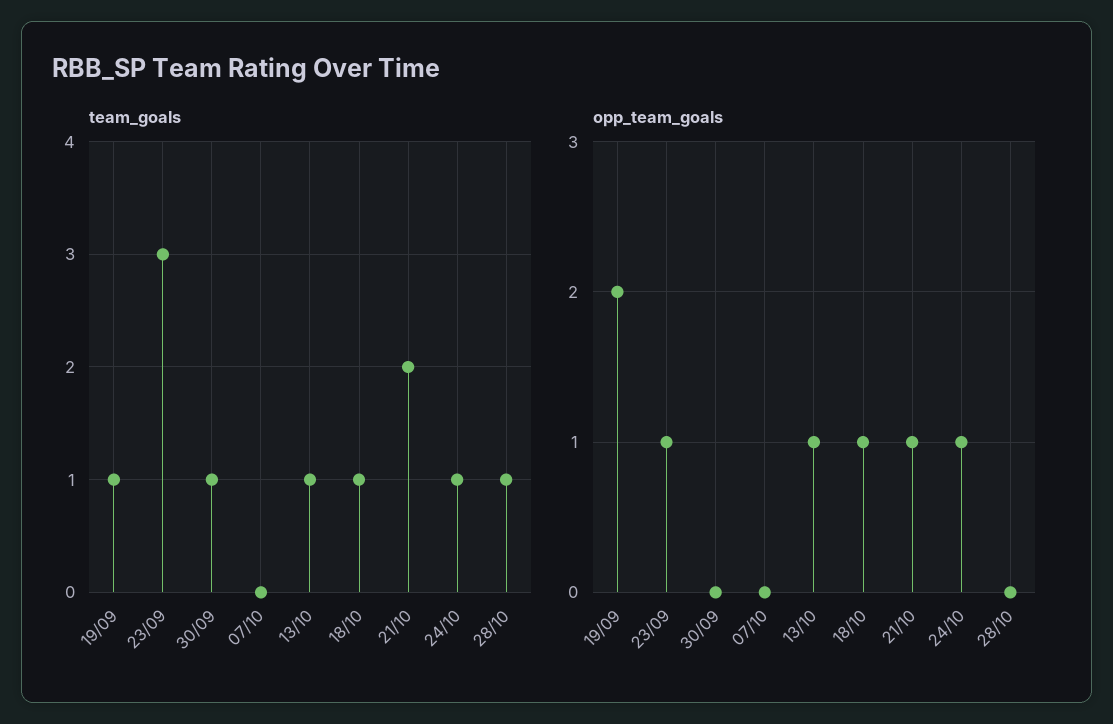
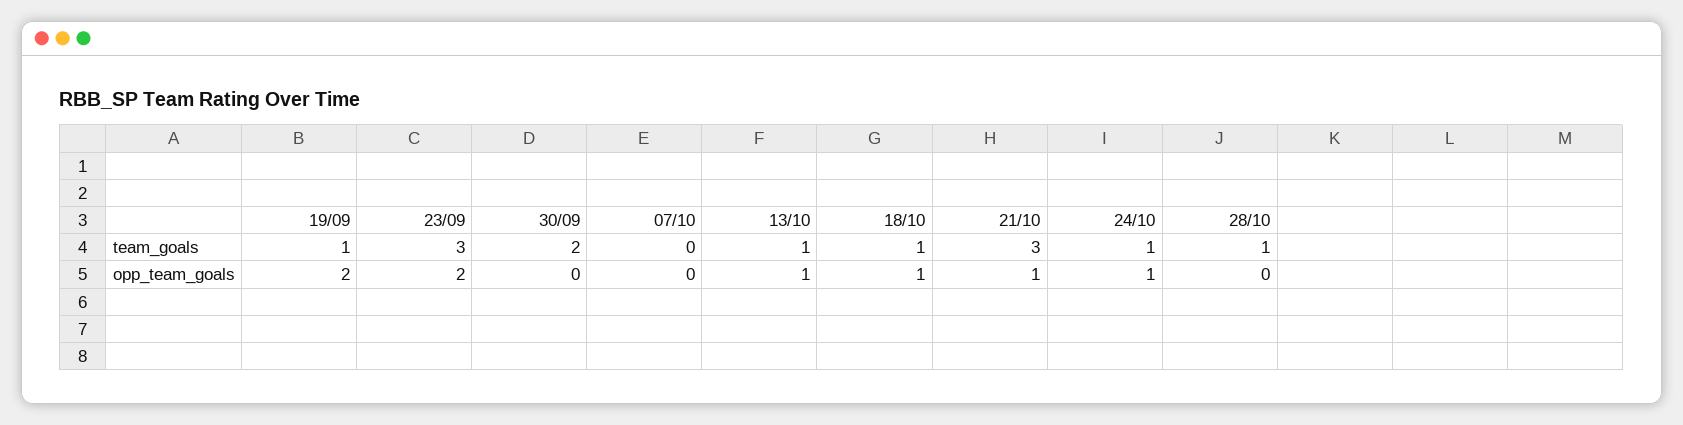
  {
    "team_goals": {
      "19/09": 1,
      "23/09": 3,
-     "30/09": 1,
+     "30/09": 2,
      "07/10": 0,
      "13/10": 1,
      "18/10": 1,
-     "21/10": 2,
+     "21/10": 3,
      "24/10": 1,
      "28/10": 1
    },
    "opp_team_goals": {
      "19/09": 2,
-     "23/09": 1,
+     "23/09": 2,
      "30/09": 0,
      "07/10": 0,
      "13/10": 1,
      "18/10": 1,
      "21/10": 1,
      "24/10": 1,
      "28/10": 0
    }
  }

